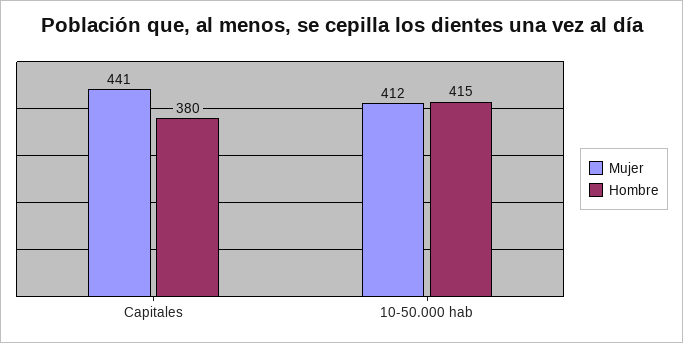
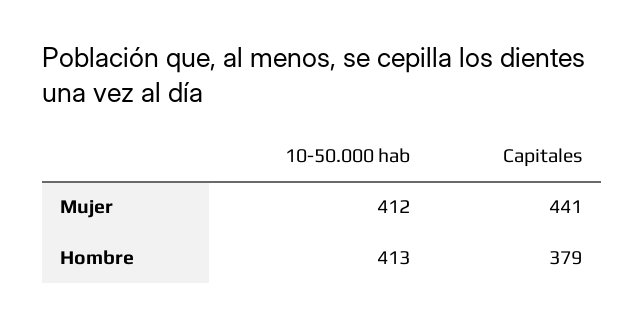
  {
    "Mujer": {
      "Capitales": 441,
      "10-50.000 hab": 412
    },
    "Hombre": {
-     "Capitales": 380,
+     "Capitales": 379,
-     "10-50.000 hab": 415
+     "10-50.000 hab": 413
    }
  }

